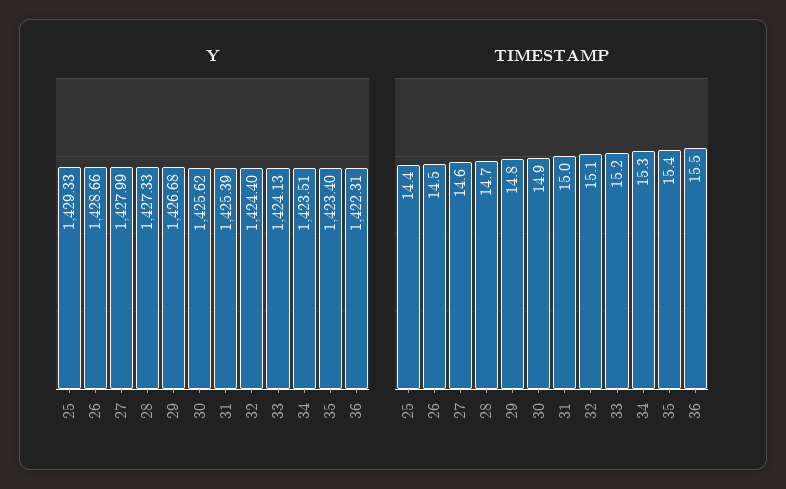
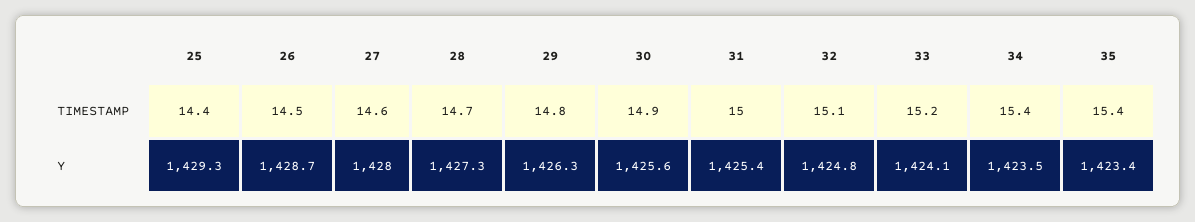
  {
    "Y": {
      "25": 1429.33,
      "26": 1428.66,
      "27": 1427.99,
      "28": 1427.33,
-     "29": 1426.68,
+     "29": 1426.3,
      "30": 1425.62,
      "31": 1425.39,
-     "32": 1424.4,
+     "32": 1424.8,
      "33": 1424.13,
      "34": 1423.51,
-     "35": 1423.4,
+     "35": 1423.4
-     "36": 1422.31
    },
    "TIMESTAMP": {
      "25": 14.4,
      "26": 14.5,
      "27": 14.6,
      "28": 14.7,
      "29": 14.8,
      "30": 14.9,
      "31": 15,
      "32": 15.1,
      "33": 15.2,
-     "34": 15.3,
+     "34": 15.4,
-     "35": 15.4,
+     "35": 15.4
-     "36": 15.5
    }
  }

